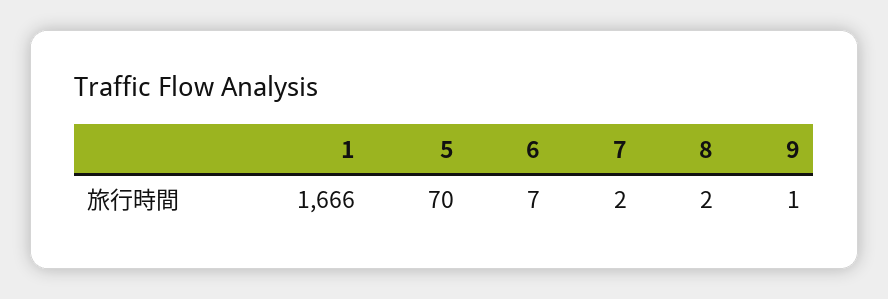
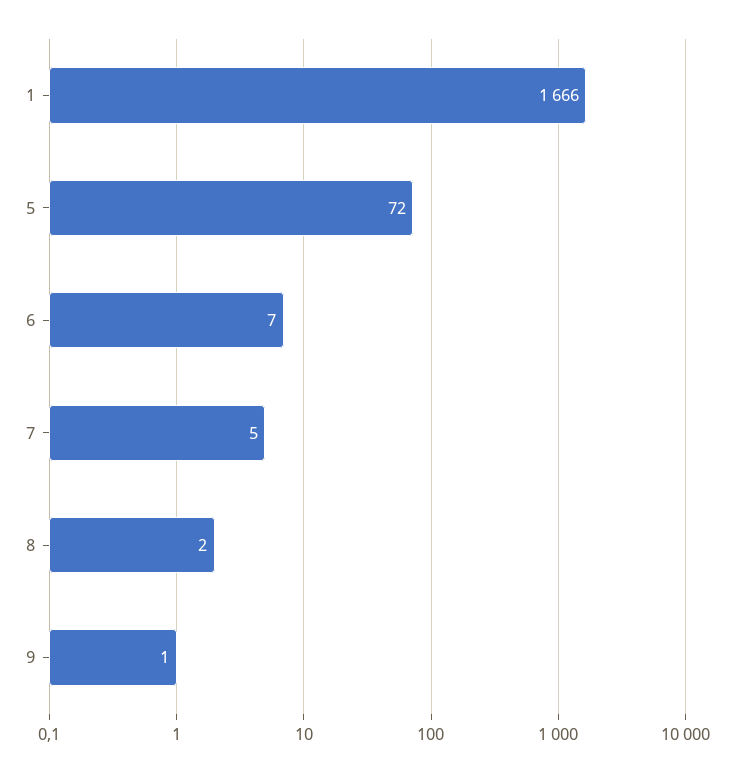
  {
    "1": 1666,
-   "5": 70,
+   "5": 72,
    "6": 7,
-   "7": 2,
+   "7": 5,
    "8": 2,
    "9": 1
  }

